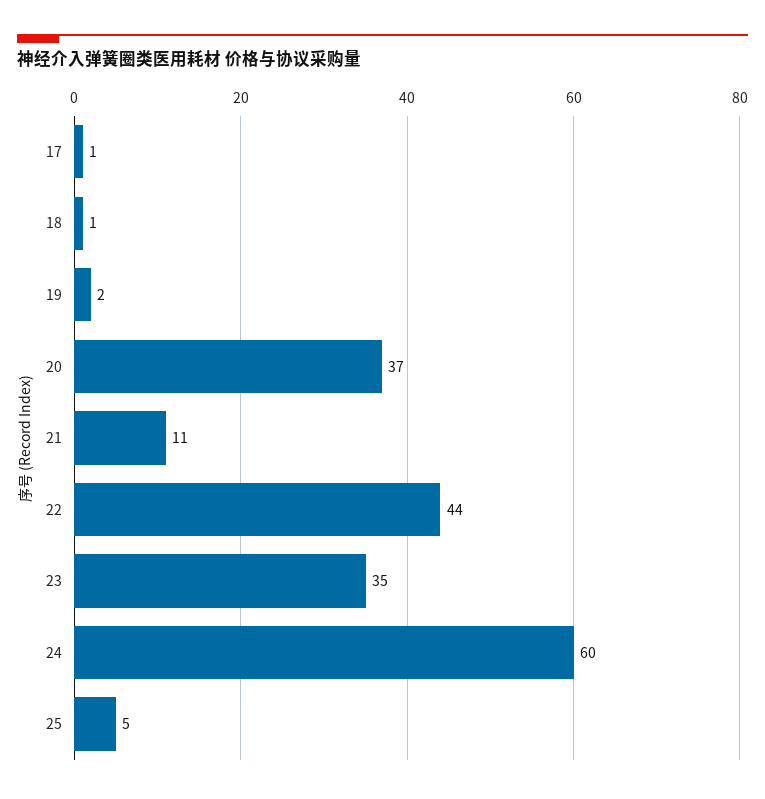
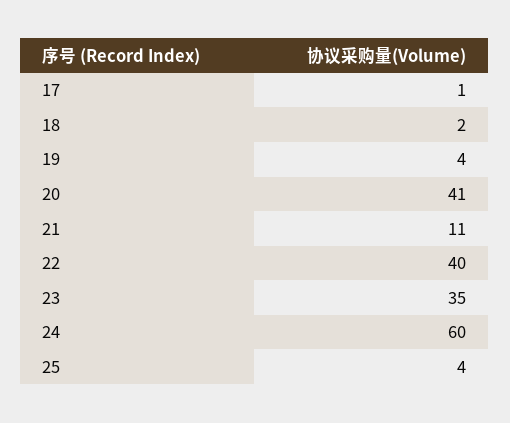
  {
    "17": 1,
-   "18": 1,
+   "18": 2,
-   "19": 2,
+   "19": 4,
-   "20": 37,
+   "20": 41,
    "21": 11,
-   "22": 44,
+   "22": 40,
    "23": 35,
    "24": 60,
-   "25": 5
+   "25": 4
  }

